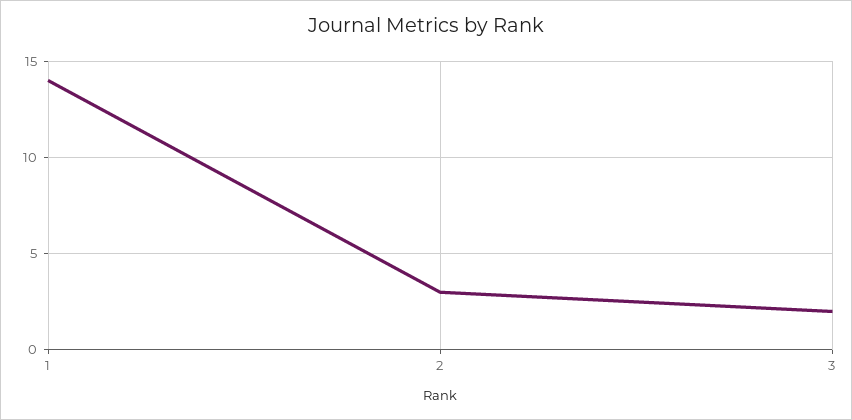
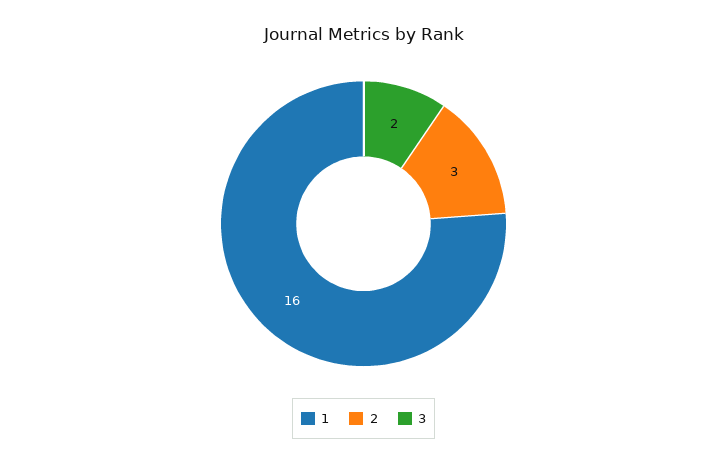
  {
-   "1": 14,
+   "1": 16,
    "2": 3,
    "3": 2
  }

